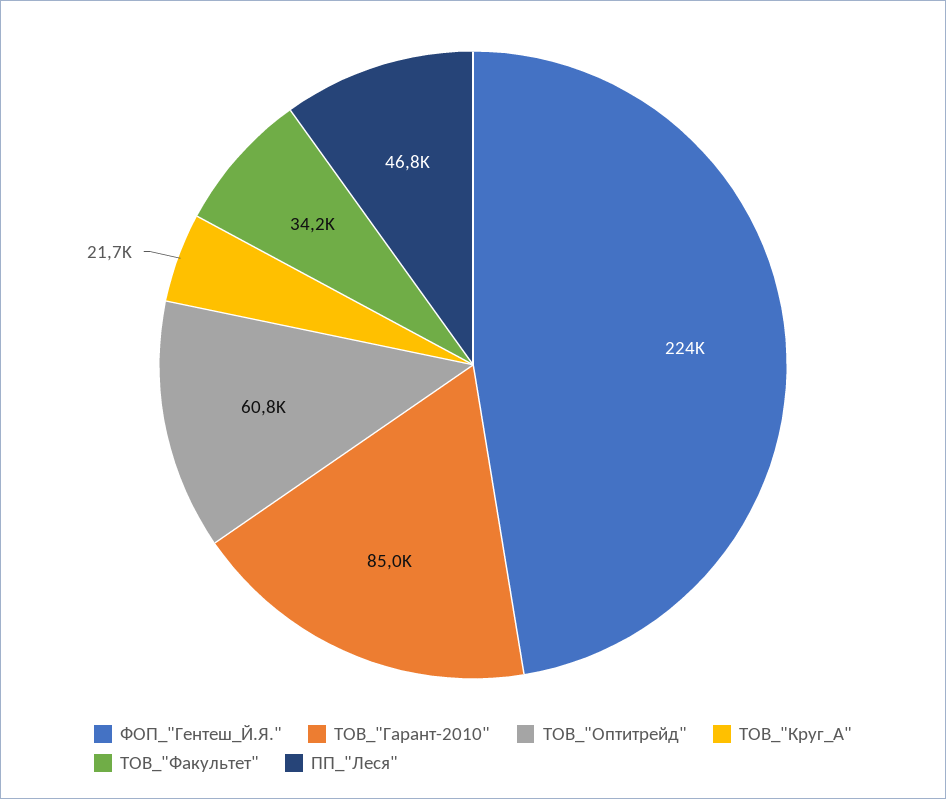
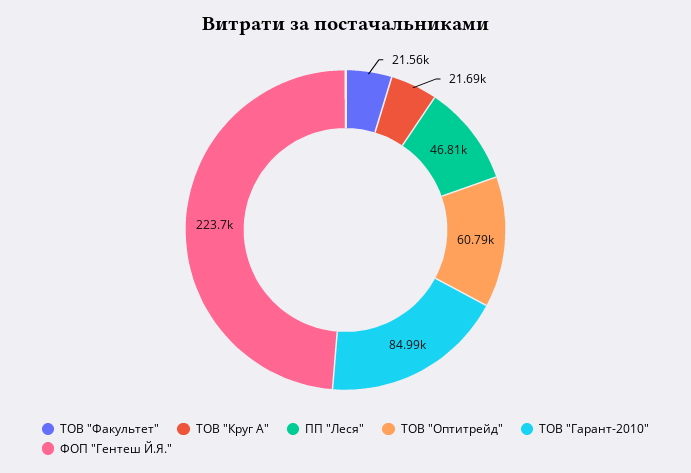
  {
    "ФОП_\"Гентеш_Й.Я.\"": 223700,
    "ТОВ_\"Гарант-2010\"": 84990,
    "ТОВ_\"Оптитрейд\"": 60790,
    "ТОВ_\"Круг_А\"": 21690,
-   "ТОВ_\"Факультет\"": 34200,
+   "ТОВ_\"Факультет\"": 21560,
    "ПП_\"Леся\"": 46810
  }

